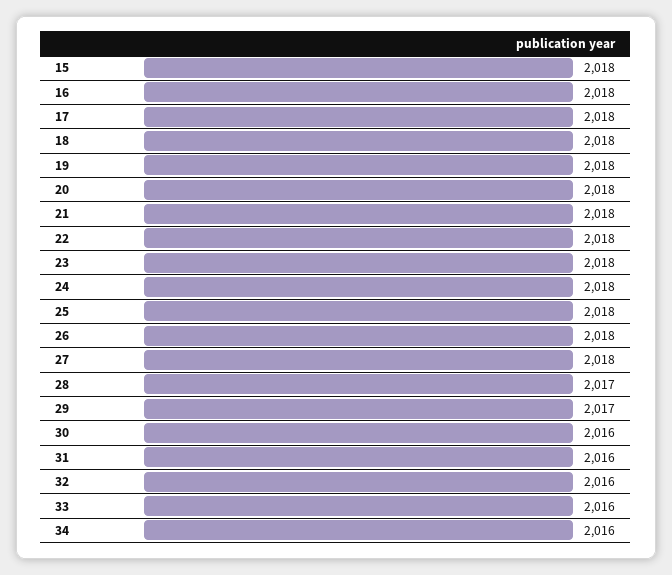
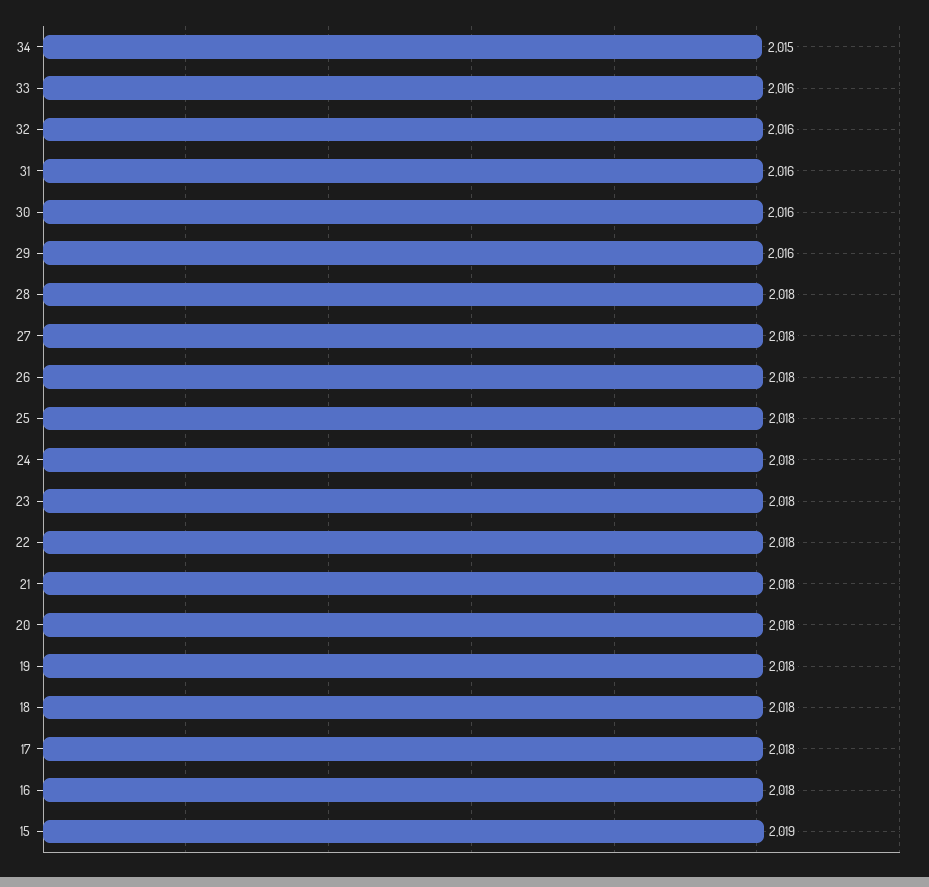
  {
-   "15": 2018,
+   "15": 2019,
    "16": 2018,
    "17": 2018,
    "18": 2018,
    "19": 2018,
    "20": 2018,
    "21": 2018,
    "22": 2018,
    "23": 2018,
    "24": 2018,
    "25": 2018,
    "26": 2018,
    "27": 2018,
-   "28": 2017,
+   "28": 2018,
-   "29": 2017,
+   "29": 2016,
    "30": 2016,
    "31": 2016,
    "32": 2016,
    "33": 2016,
-   "34": 2016
+   "34": 2015
  }

